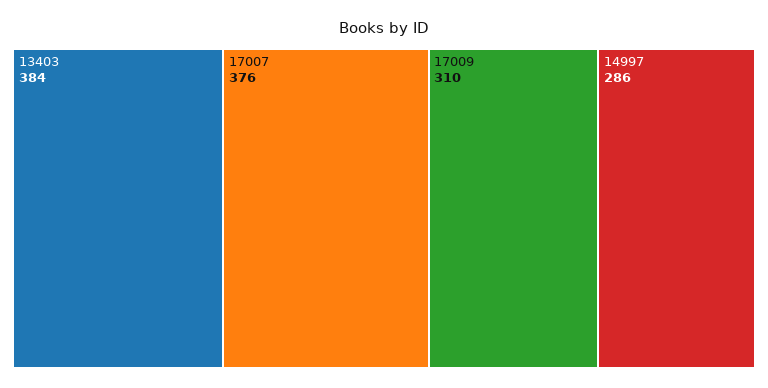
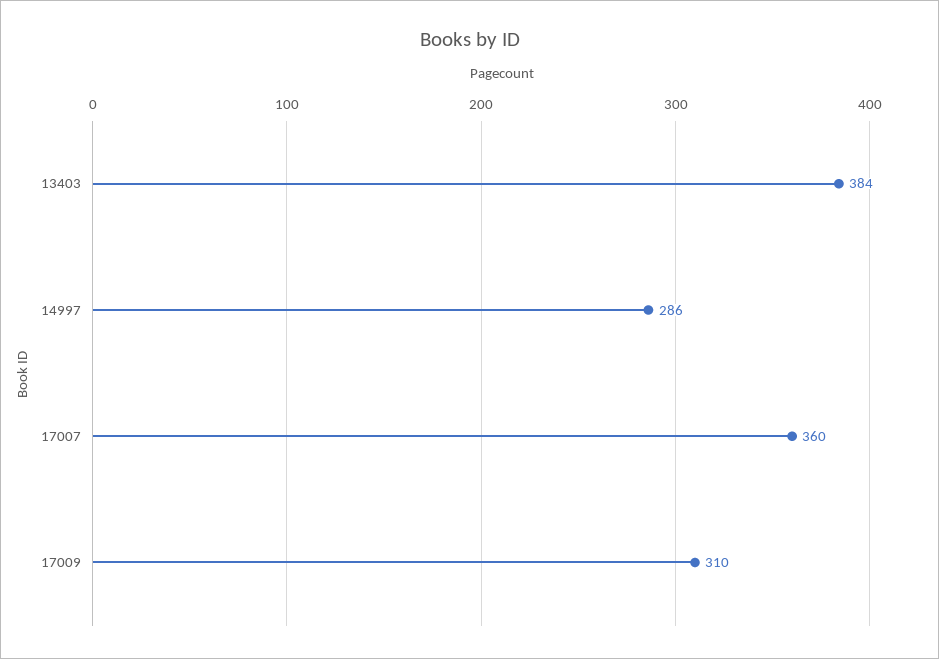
  {
    "13403": 384,
-   "17007": 376,
+   "17007": 360,
    "17009": 310,
    "14997": 286
  }

